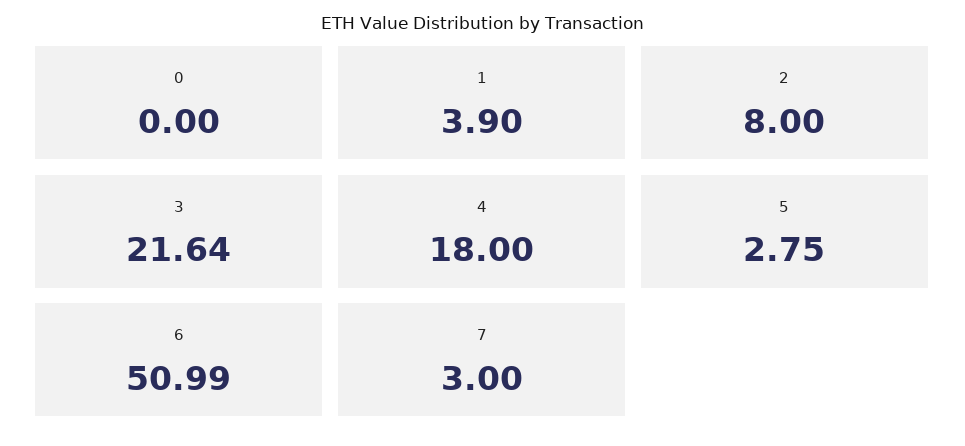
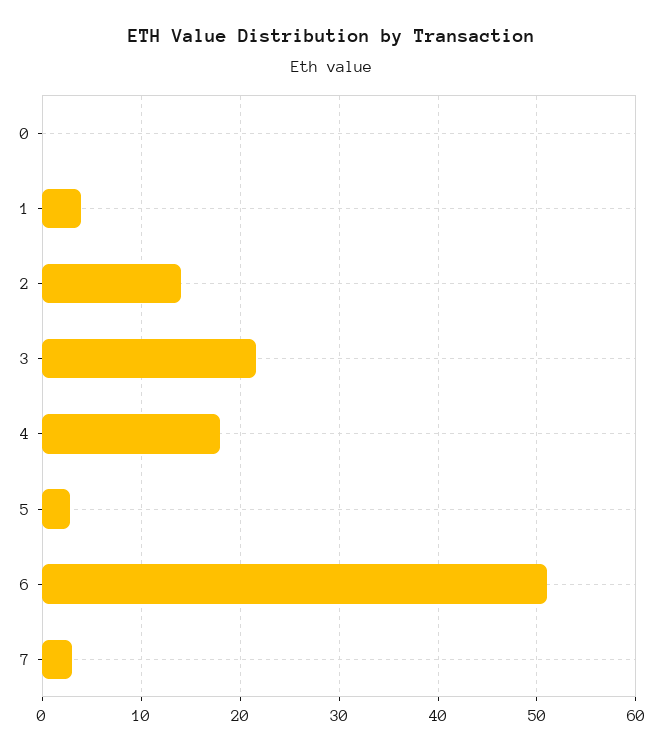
  {
    "0": 0,
    "1": 3.9,
-   "2": 8,
+   "2": 14,
    "3": 21.64,
    "4": 18,
    "5": 2.75,
    "6": 50.99,
    "7": 3
  }

